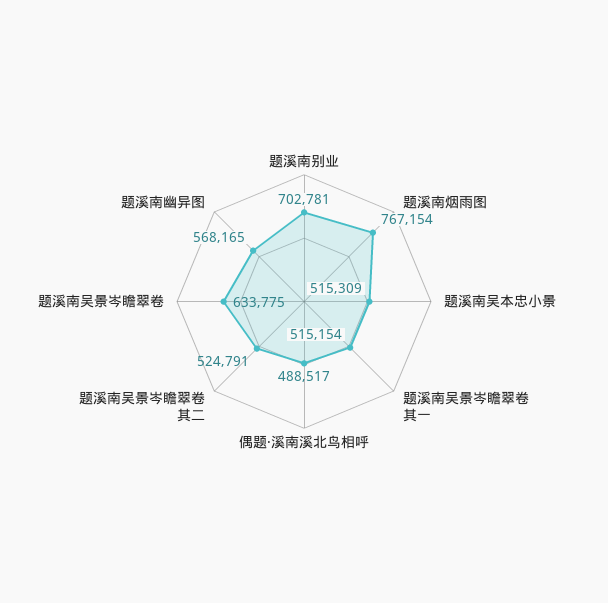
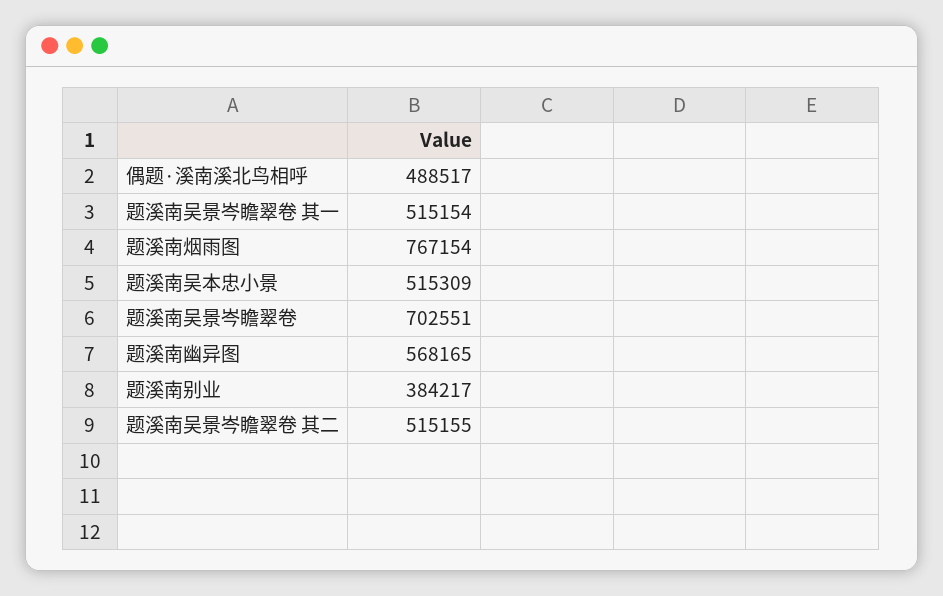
  {
-   "题溪南别业": 702781,
+   "题溪南别业": 384217,
    "题溪南烟雨图": 767154,
    "题溪南吴本忠小景": 515309,
    "题溪南吴景岑瞻翠卷 其一": 515154,
    "偶题·溪南溪北鸟相呼": 488517,
-   "题溪南吴景岑瞻翠卷 其二": 524791,
+   "题溪南吴景岑瞻翠卷 其二": 515155,
-   "题溪南吴景岑瞻翠卷": 633775,
+   "题溪南吴景岑瞻翠卷": 702551,
    "题溪南幽异图": 568165
  }

